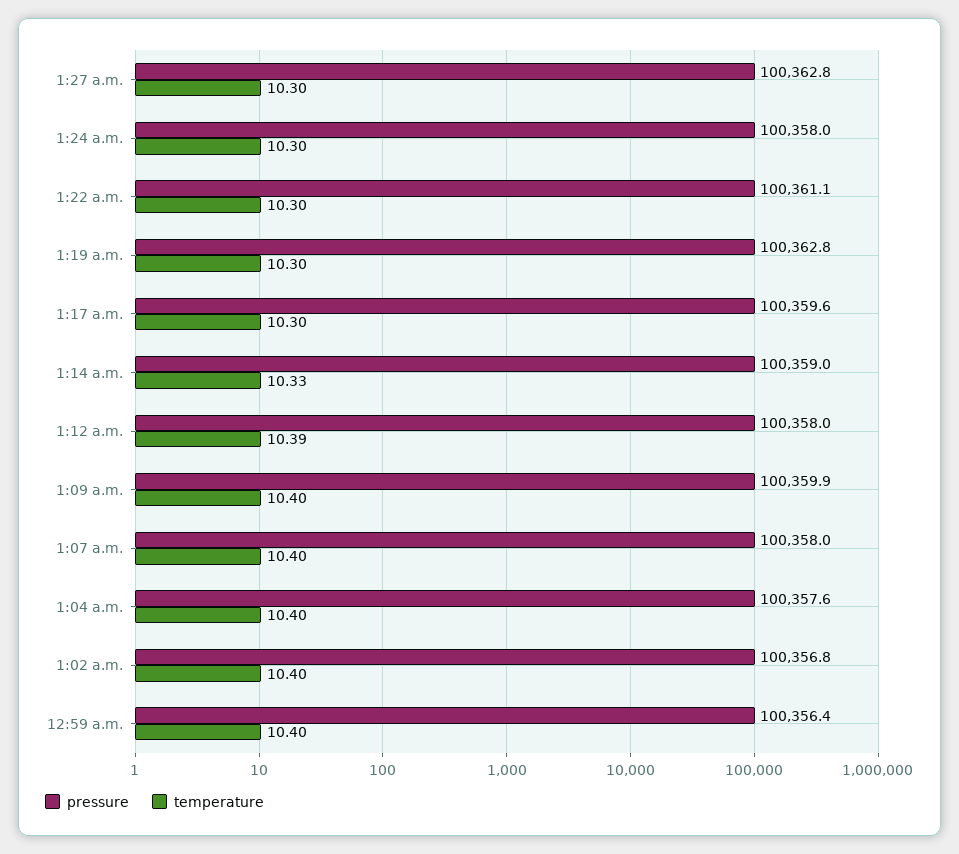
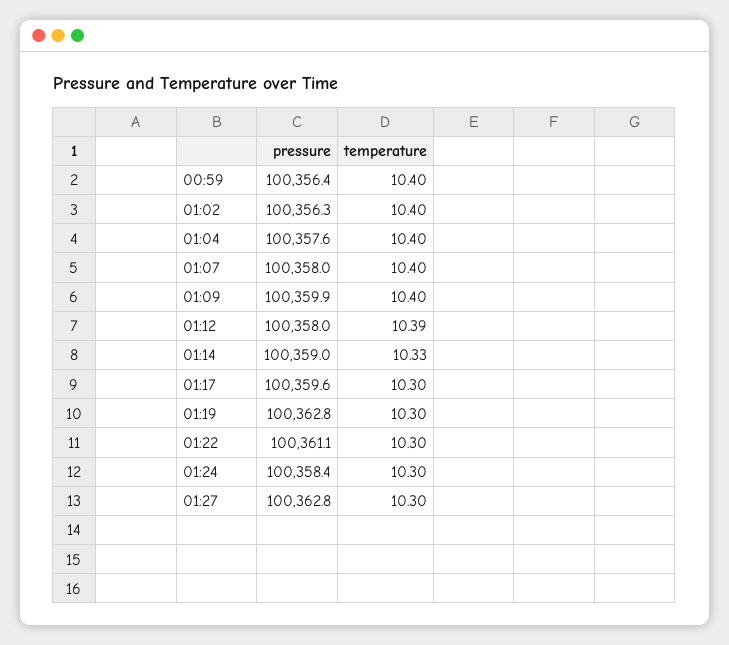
  {
    "pressure": {
      "1:27 a.m.": 100362.8,
-     "1:24 a.m.": 100358,
+     "1:24 a.m.": 100358.4,
      "1:22 a.m.": 100361.1,
      "1:19 a.m.": 100362.8,
      "1:17 a.m.": 100359.6,
      "1:14 a.m.": 100359,
      "1:12 a.m.": 100358,
      "1:09 a.m.": 100359.9,
      "1:07 a.m.": 100358,
      "1:04 a.m.": 100357.6,
-     "1:02 a.m.": 100356.8,
+     "1:02 a.m.": 100356.3,
      "12:59 a.m.": 100356.4
    },
    "temperature": {
      "1:27 a.m.": 10.3,
      "1:24 a.m.": 10.3,
      "1:22 a.m.": 10.3,
      "1:19 a.m.": 10.3,
      "1:17 a.m.": 10.3,
      "1:14 a.m.": 10.33,
      "1:12 a.m.": 10.39,
      "1:09 a.m.": 10.4,
      "1:07 a.m.": 10.4,
      "1:04 a.m.": 10.4,
      "1:02 a.m.": 10.4,
      "12:59 a.m.": 10.4
    }
  }

